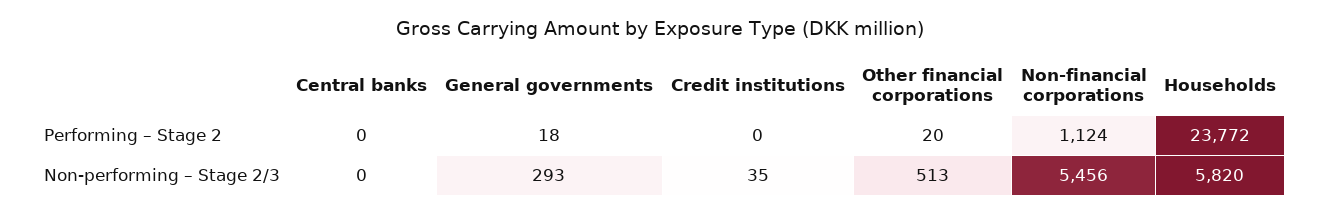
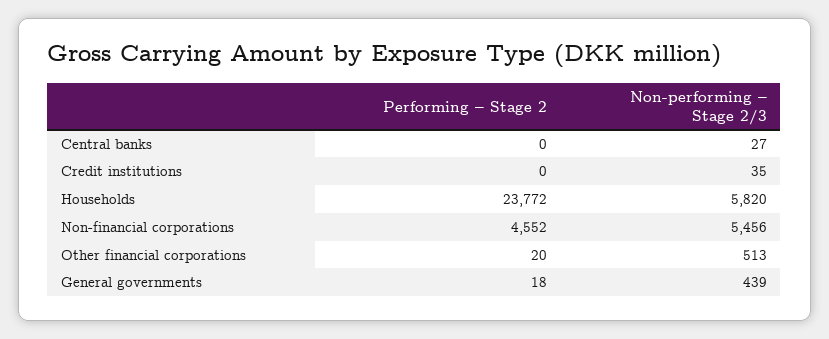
  {
    "Central banks": {
      "Performing – Stage 2": 0,
-     "Non-performing – Stage 2/3": 0
+     "Non-performing – Stage 2/3": 27
    },
    "General governments": {
      "Performing – Stage 2": 18,
-     "Non-performing – Stage 2/3": 293
+     "Non-performing – Stage 2/3": 439
    },
    "Credit institutions": {
      "Performing – Stage 2": 0,
      "Non-performing – Stage 2/3": 35
    },
    "Other financial corporations": {
      "Performing – Stage 2": 20,
      "Non-performing – Stage 2/3": 513
    },
    "Non-financial corporations": {
-     "Performing – Stage 2": 1124,
+     "Performing – Stage 2": 4552,
      "Non-performing – Stage 2/3": 5456
    },
    "Households": {
      "Performing – Stage 2": 23772,
      "Non-performing – Stage 2/3": 5820
    }
  }

